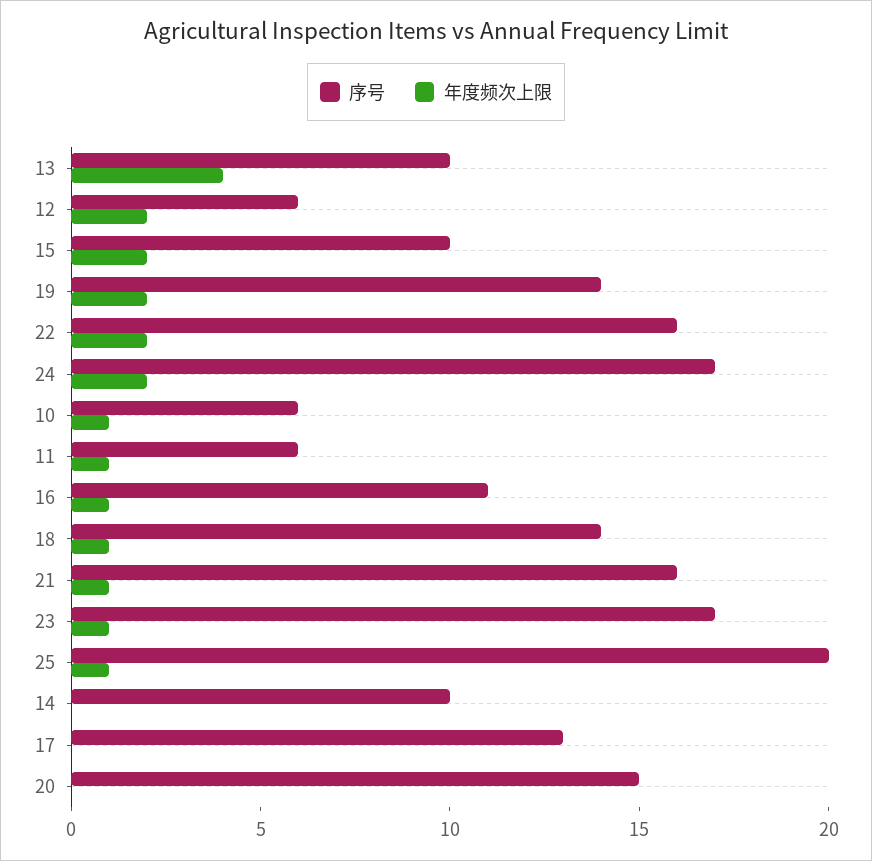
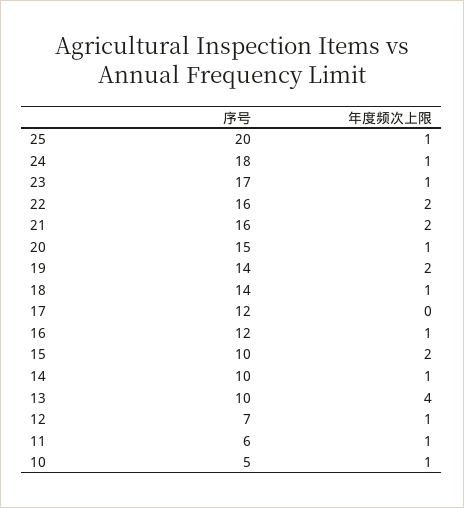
  {
    "序号": {
      "13": 10,
-     "12": 6,
+     "12": 7,
      "15": 10,
      "19": 14,
      "22": 16,
-     "24": 17,
+     "24": 18,
-     "10": 6,
+     "10": 5,
      "11": 6,
-     "16": 11,
+     "16": 12,
      "18": 14,
      "21": 16,
      "23": 17,
      "25": 20,
      "14": 10,
-     "17": 13,
+     "17": 12,
      "20": 15
    },
    "年度频次上限": {
      "13": 4,
-     "12": 2,
+     "12": 1,
      "15": 2,
      "19": 2,
      "22": 2,
-     "24": 2,
+     "24": 1,
      "10": 1,
      "11": 1,
      "16": 1,
      "18": 1,
-     "21": 1,
+     "21": 2,
      "23": 1,
      "25": 1,
-     "14": 0,
+     "14": 1,
      "17": 0,
-     "20": 0
+     "20": 1
    }
  }

